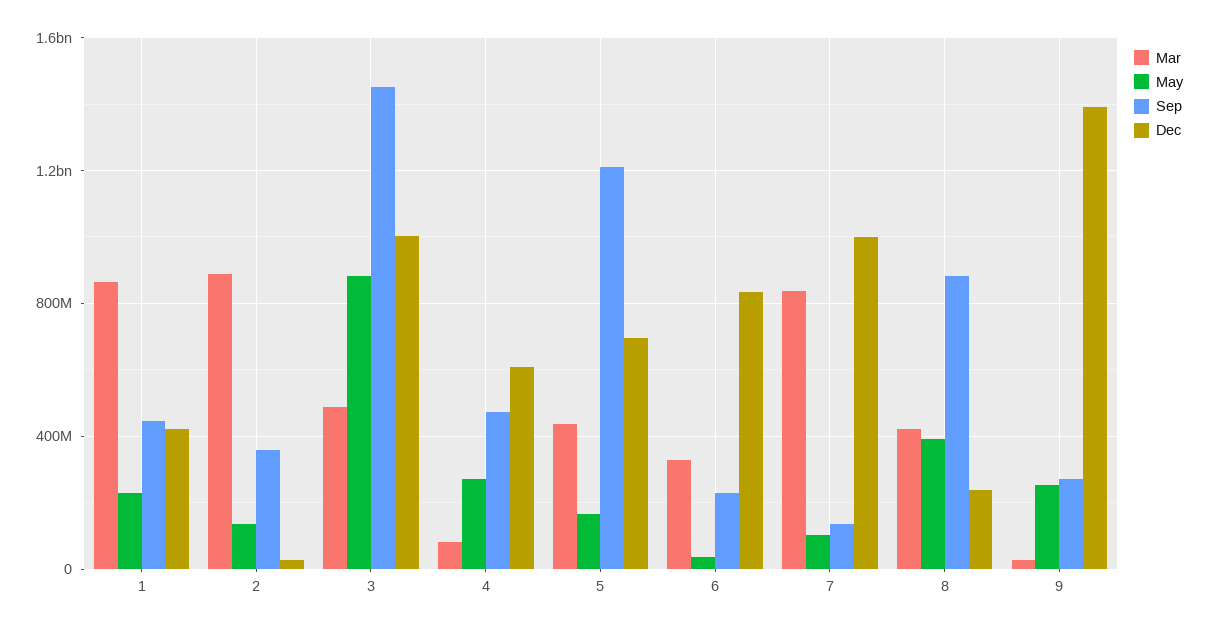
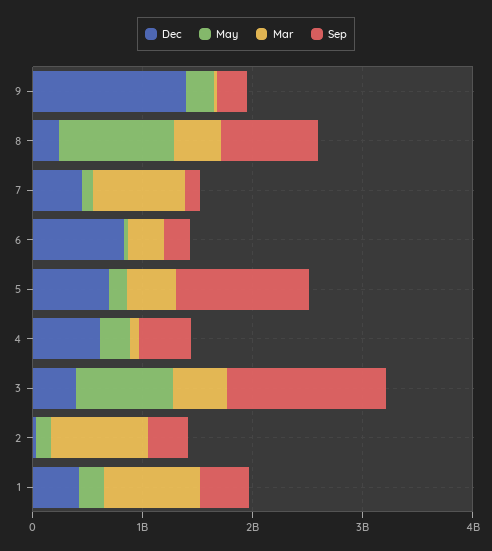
  {
    "Mar": {
      "1": 850000000,
      "2": 900000000,
      "3": 500000000,
      "4": 100000000,
      "5": 450000000,
      "6": 350000000,
      "7": 850000000,
      "8": 400000000,
      "9": 50000000
    },
    "May": {
      "1": 250000000,
      "2": 150000000,
      "3": 900000000,
      "4": 250000000,
      "5": 150000000,
      "6": 50000000,
      "7": 100000000,
-     "8": 400000000,
+     "8": 1000000000,
      "9": 250000000
    },
    "Sep": {
      "1": 450000000,
      "2": 350000000,
      "3": 1450000000,
      "4": 450000000,
      "5": 1200000000,
      "6": 250000000,
      "7": 150000000,
      "8": 900000000,
      "9": 250000000
    },
    "Dec": {
      "1": 400000000,
      "2": 50000000,
-     "3": 1000000000,
+     "3": 400000000,
      "4": 600000000,
      "5": 700000000,
      "6": 850000000,
-     "7": 1000000000,
+     "7": 400000000,
      "8": 250000000,
      "9": 1400000000
    }
  }

